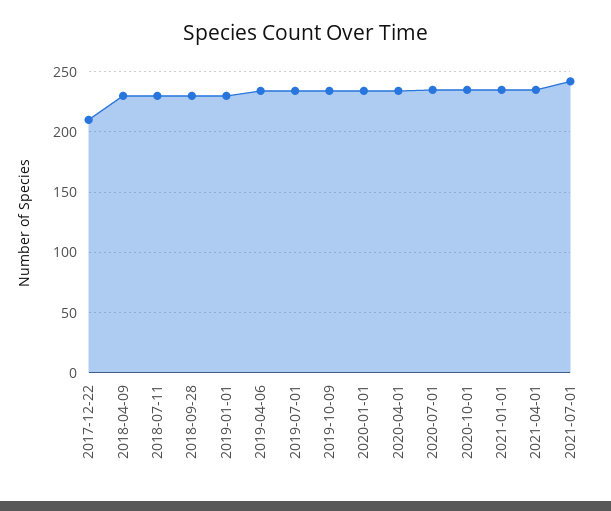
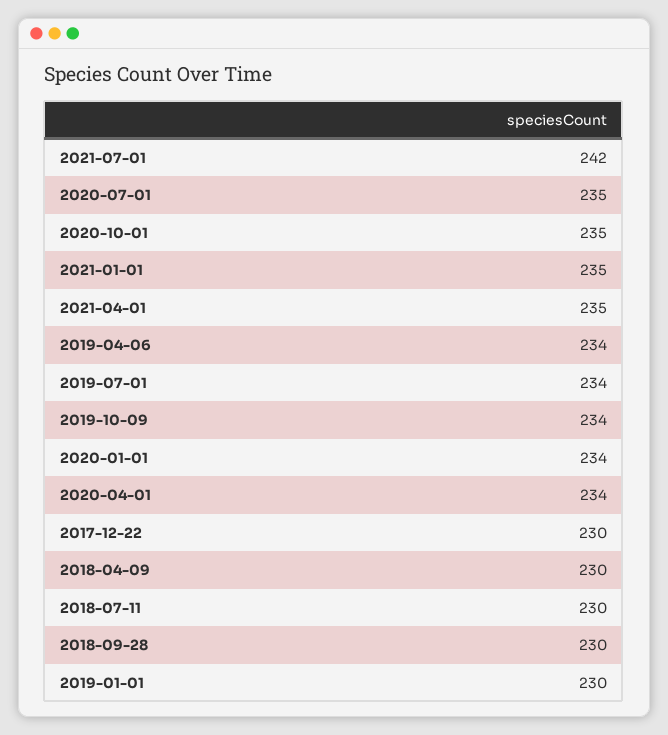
  {
-   "2017-12-22": 210,
+   "2017-12-22": 230,
    "2018-04-09": 230,
    "2018-07-11": 230,
    "2018-09-28": 230,
    "2019-01-01": 230,
    "2019-04-06": 234,
    "2019-07-01": 234,
    "2019-10-09": 234,
    "2020-01-01": 234,
    "2020-04-01": 234,
    "2020-07-01": 235,
    "2020-10-01": 235,
    "2021-01-01": 235,
    "2021-04-01": 235,
    "2021-07-01": 242
  }

